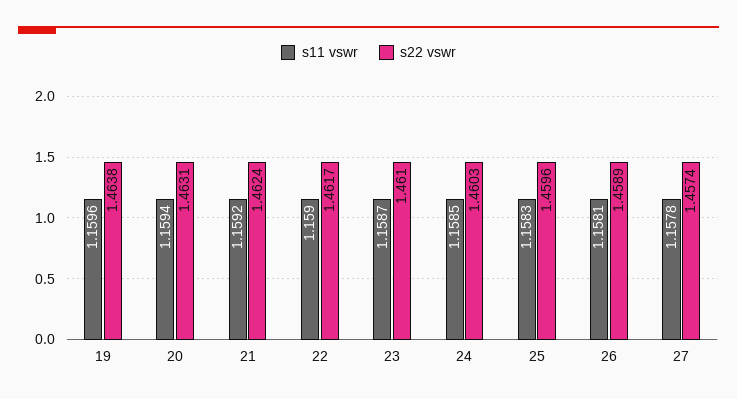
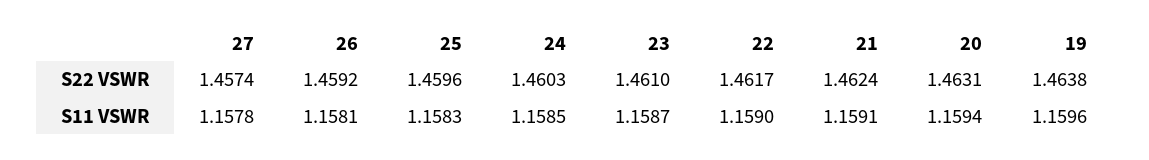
  {
    "s11 vswr": {
      "19": 1.1596,
      "20": 1.1594,
-     "21": 1.1592,
+     "21": 1.1591,
      "22": 1.159,
      "23": 1.1587,
      "24": 1.1585,
      "25": 1.1583,
      "26": 1.1581,
      "27": 1.1578
    },
    "s22 vswr": {
      "19": 1.4638,
      "20": 1.4631,
      "21": 1.4624,
      "22": 1.4617,
      "23": 1.461,
      "24": 1.4603,
      "25": 1.4596,
-     "26": 1.4589,
+     "26": 1.4592,
      "27": 1.4574
    }
  }

